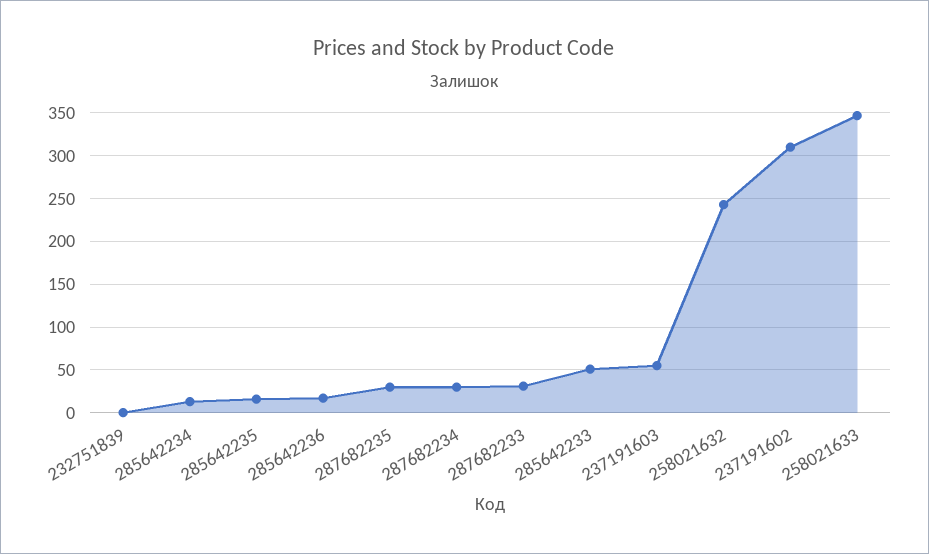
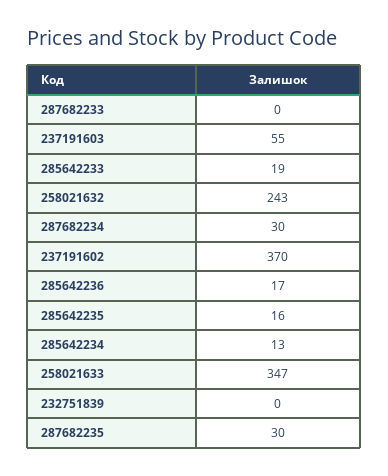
  {
    "232751839": 0,
    "285642234": 13,
    "285642235": 16,
    "285642236": 17,
    "287682235": 30,
    "287682234": 30,
-   "287682233": 30,
+   "287682233": 0,
-   "285642233": 50,
+   "285642233": 19,
    "237191603": 55,
    "258021632": 243,
-   "237191602": 310,
+   "237191602": 370,
    "258021633": 347
  }

